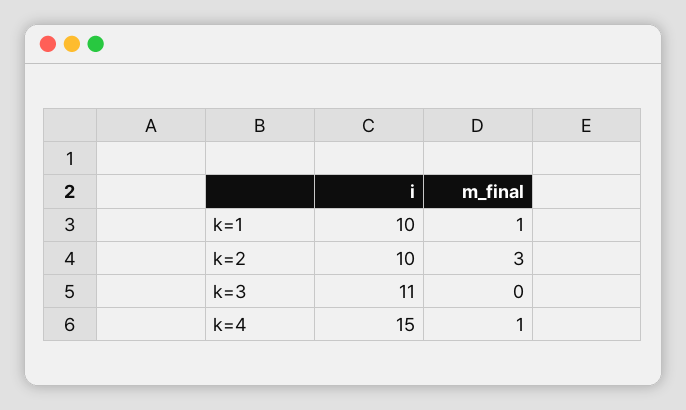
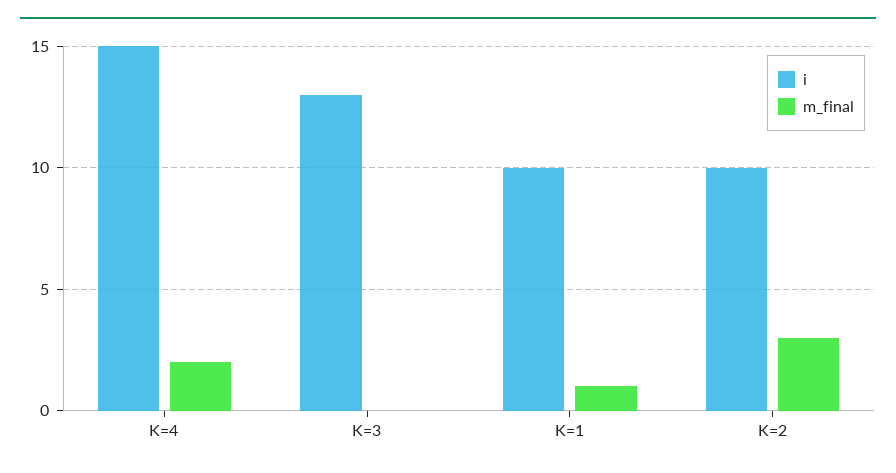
  {
    "i": {
      "k=1": 10,
      "k=2": 10,
-     "k=3": 11,
+     "k=3": 13,
      "k=4": 15
    },
    "m_final": {
      "k=1": 1,
      "k=2": 3,
      "k=3": 0,
-     "k=4": 1
+     "k=4": 2
    }
  }

